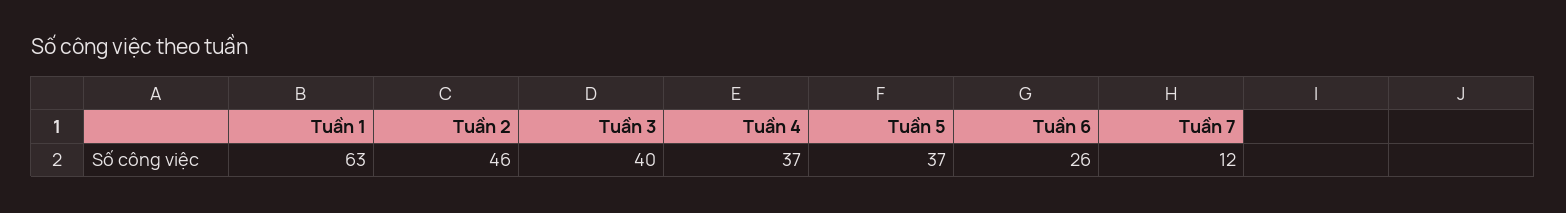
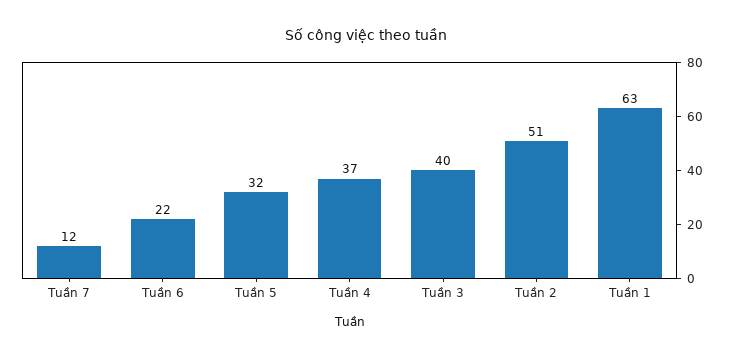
  {
    "Tuần 1": 63,
-   "Tuần 2": 46,
+   "Tuần 2": 51,
    "Tuần 3": 40,
    "Tuần 4": 37,
-   "Tuần 5": 37,
+   "Tuần 5": 32,
-   "Tuần 6": 26,
+   "Tuần 6": 22,
    "Tuần 7": 12
  }

